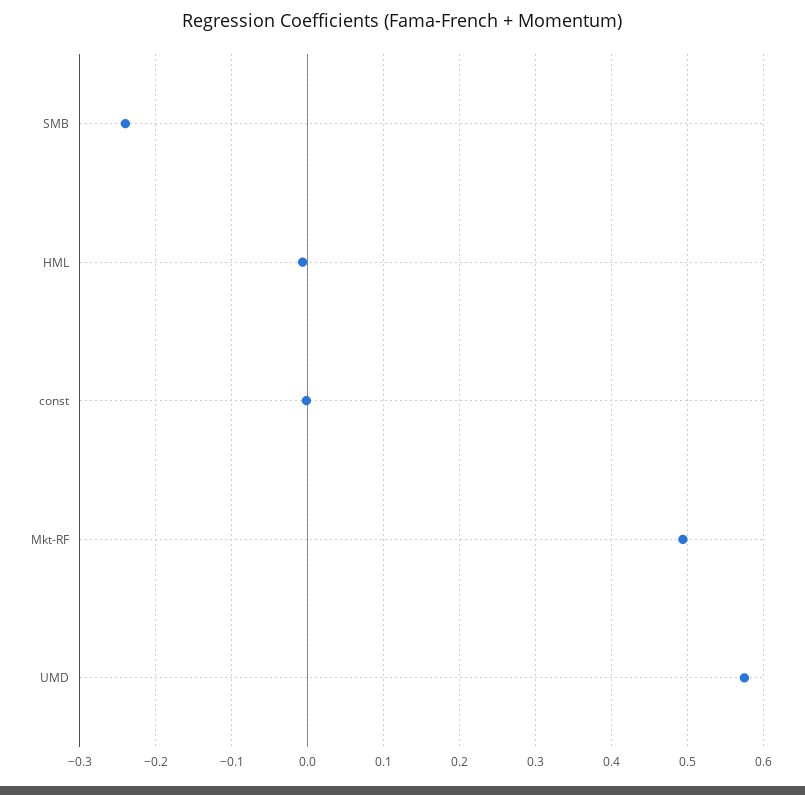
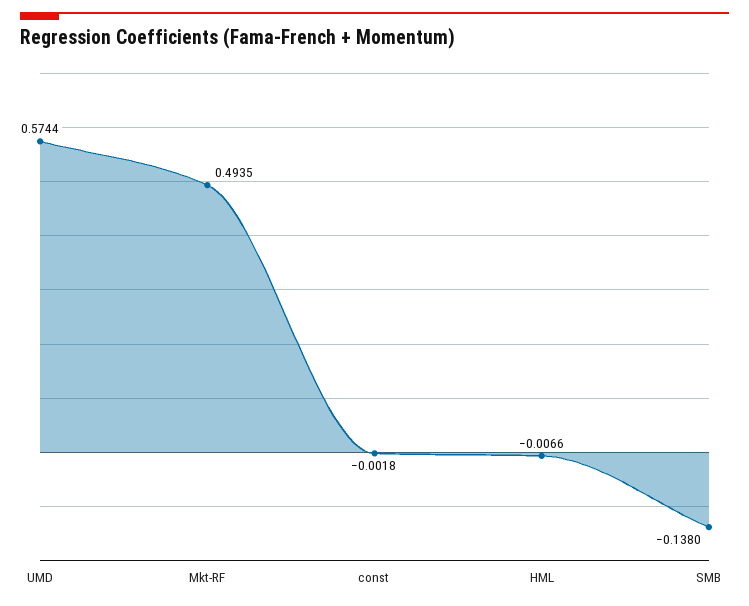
  {
-   "SMB": -0.24,
+   "SMB": -0.138,
    "HML": -0.0066,
    "const": -0.0018,
    "Mkt-RF": 0.4935,
    "UMD": 0.5744
  }

